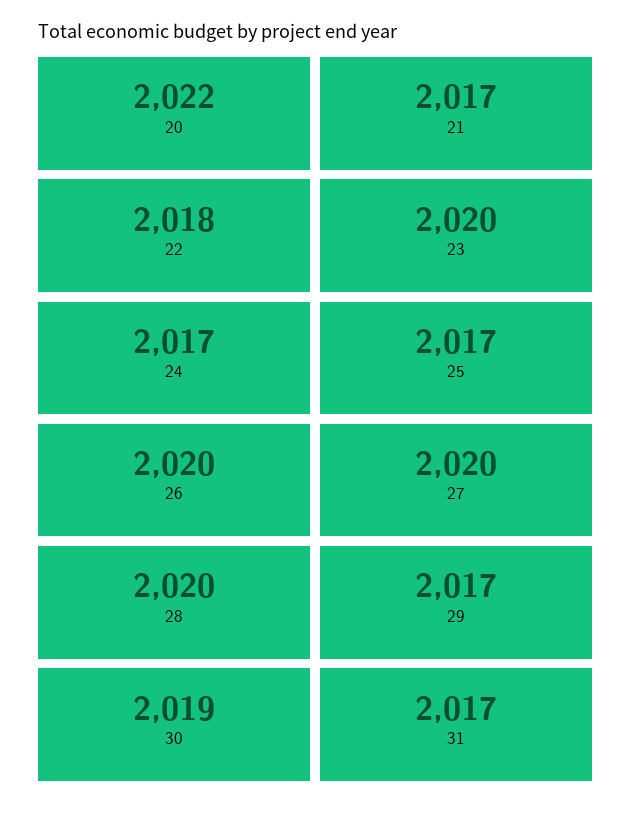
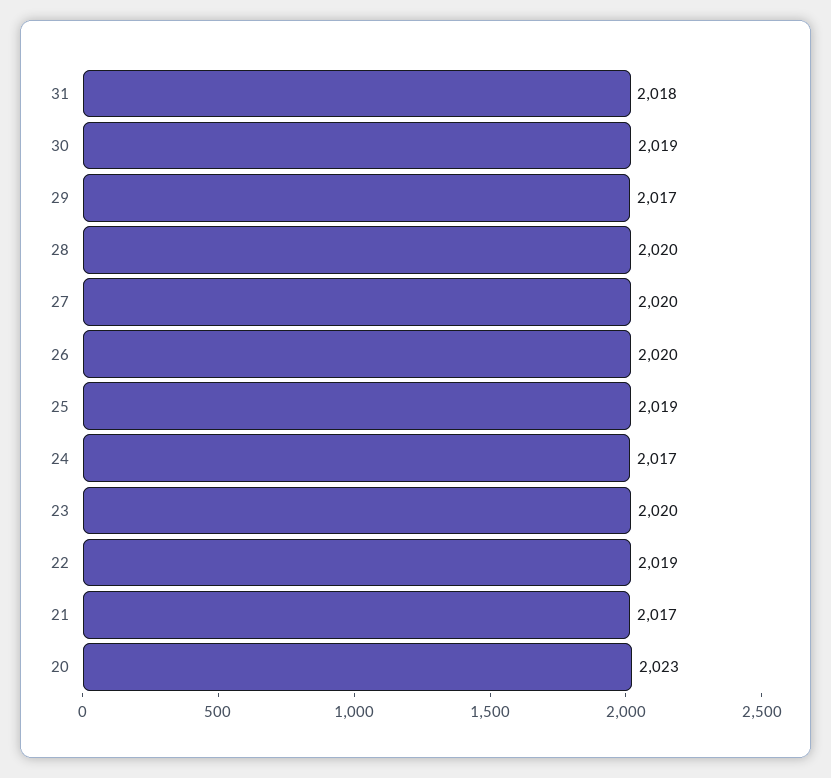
  {
-   "20": 2022,
+   "20": 2023,
    "21": 2017,
-   "22": 2018,
+   "22": 2019,
    "23": 2020,
    "24": 2017,
-   "25": 2017,
+   "25": 2019,
    "26": 2020,
    "27": 2020,
    "28": 2020,
    "29": 2017,
    "30": 2019,
-   "31": 2017
+   "31": 2018
  }

